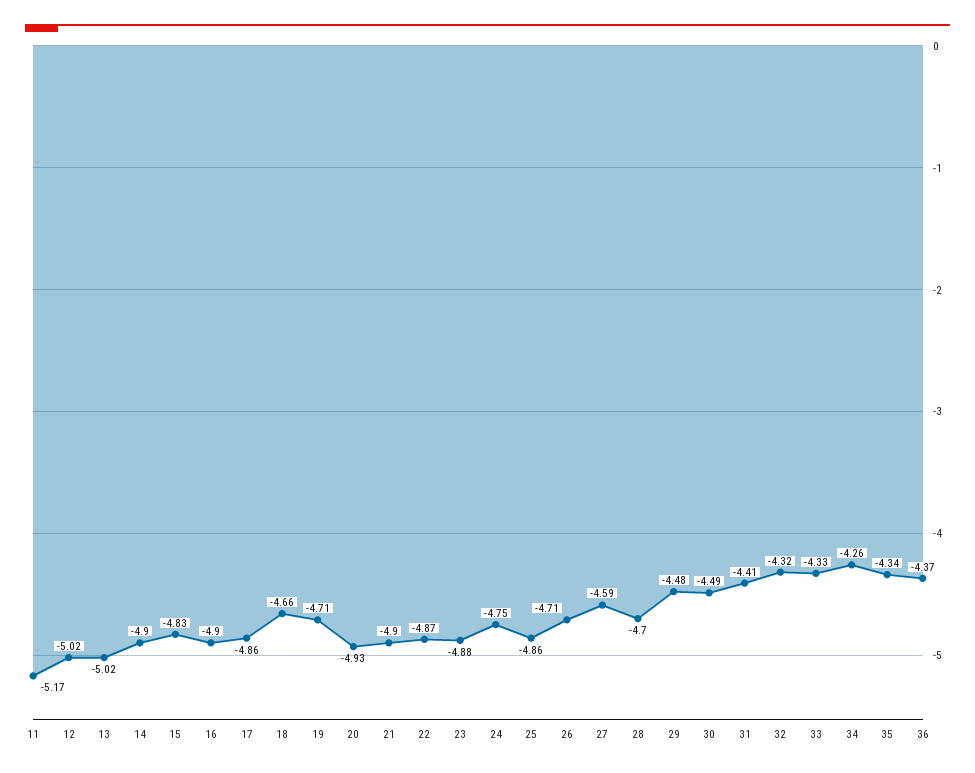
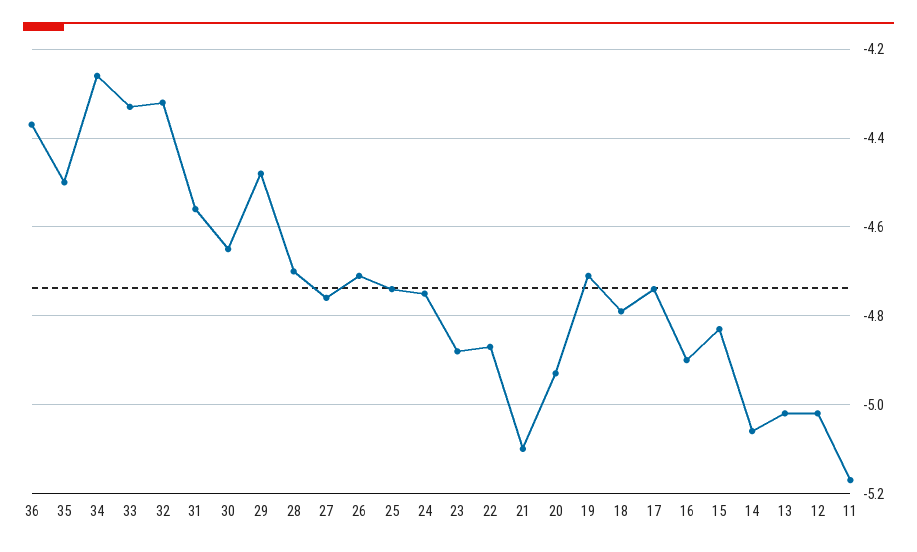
  {
    "11": -5.17,
    "12": -5.02,
    "13": -5.02,
-   "14": -4.9,
+   "14": -5.05,
    "15": -4.83,
    "16": -4.9,
-   "17": -4.86,
+   "17": -4.75,
-   "18": -4.66,
+   "18": -4.8,
    "19": -4.71,
    "20": -4.93,
-   "21": -4.9,
+   "21": -5.1,
    "22": -4.87,
    "23": -4.88,
    "24": -4.75,
-   "25": -4.86,
+   "25": -4.75,
    "26": -4.71,
-   "27": -4.59,
+   "27": -4.75,
    "28": -4.7,
    "29": -4.48,
-   "30": -4.49,
+   "30": -4.65,
-   "31": -4.41,
+   "31": -4.55,
    "32": -4.32,
    "33": -4.33,
    "34": -4.26,
-   "35": -4.34,
+   "35": -4.5,
    "36": -4.37
  }

